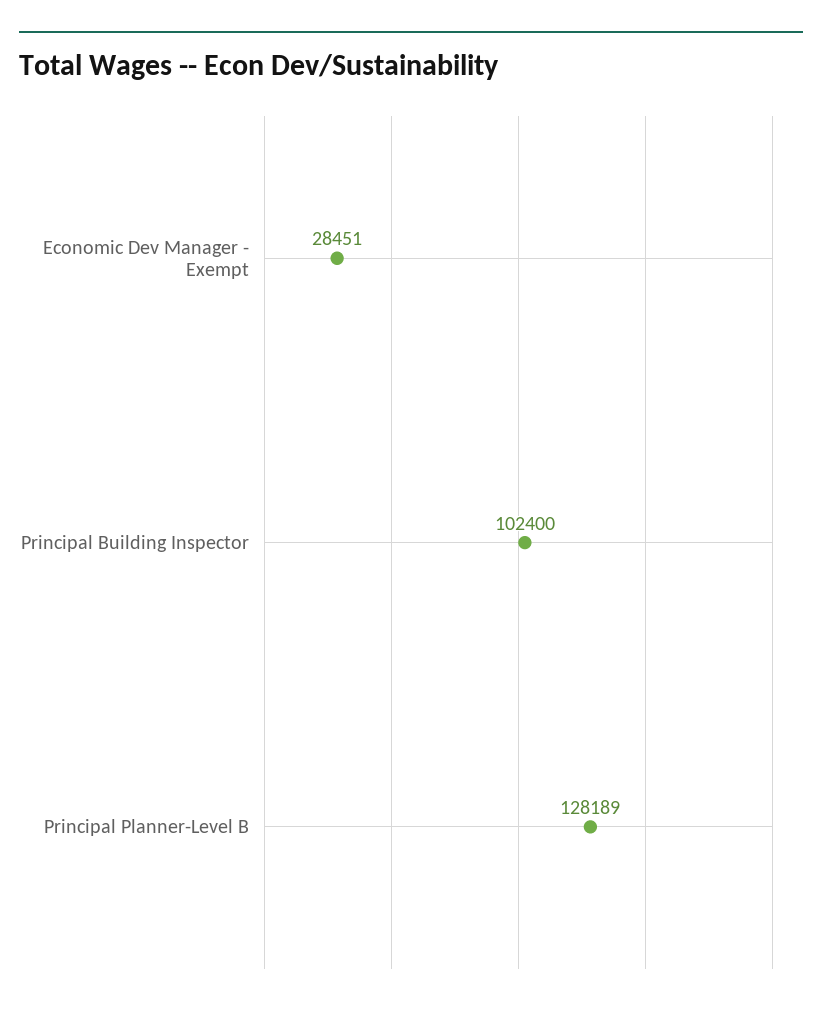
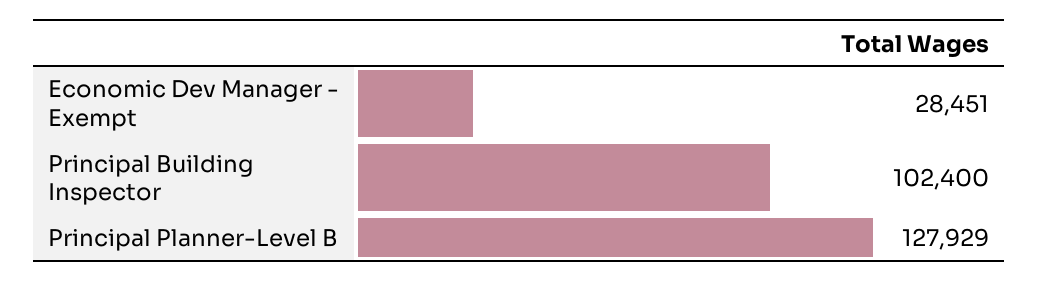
  {
    "Economic Dev Manager - Exempt": 28451,
    "Principal Building Inspector": 102400,
-   "Principal Planner-Level B": 128189
+   "Principal Planner-Level B": 127929
  }

